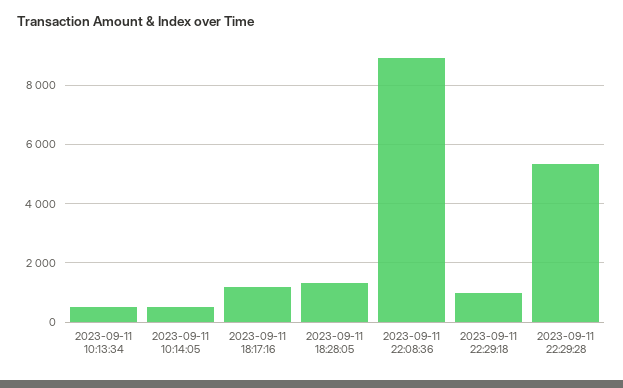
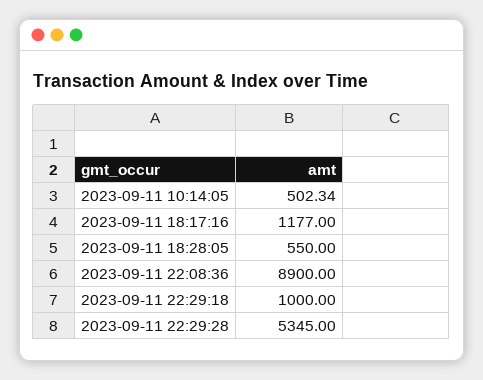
  {
-   "2023-09-11 10:13:34": 500,
    "2023-09-11 10:14:05": 502.34,
    "2023-09-11 18:17:16": 1177,
-   "2023-09-11 18:28:05": 1250,
+   "2023-09-11 18:28:05": 550,
    "2023-09-11 22:08:36": 8900,
    "2023-09-11 22:29:18": 1000,
    "2023-09-11 22:29:28": 5345
  }

